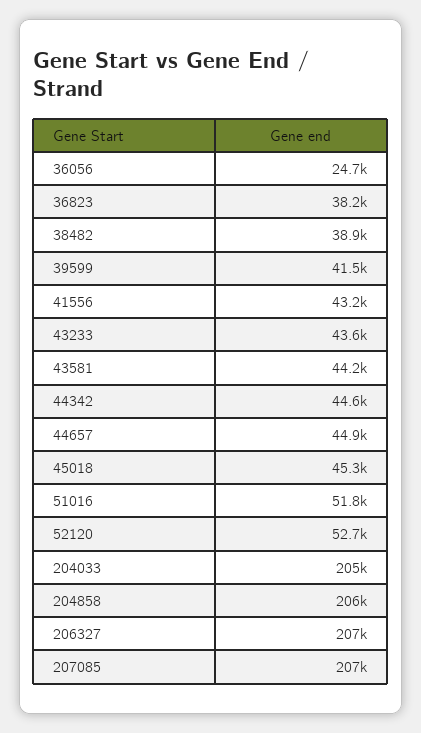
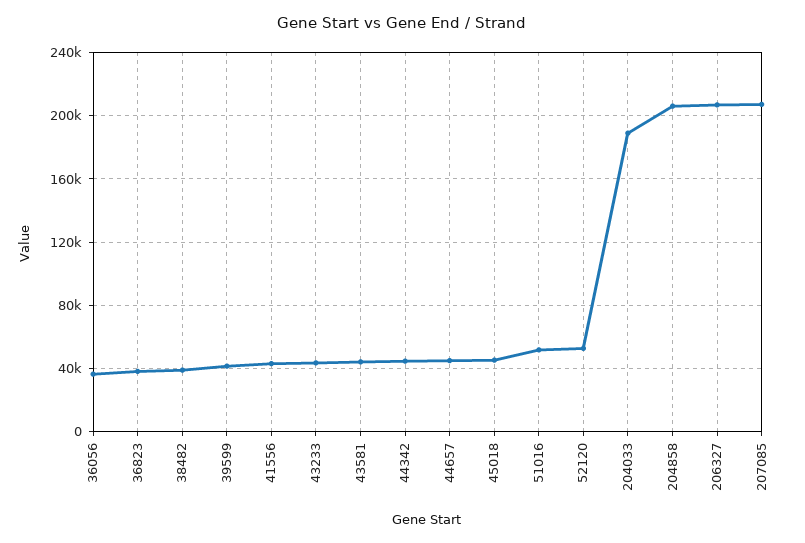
  {
-   "36056": 24700,
+   "36056": 35000,
    "36823": 38200,
    "38482": 38900,
    "39599": 41500,
    "41556": 43200,
    "43233": 43600,
    "43581": 44200,
    "44342": 44600,
    "44657": 44900,
    "45018": 45300,
    "51016": 51800,
    "52120": 52700,
-   "204033": 205000,
+   "204033": 190000,
    "204858": 206000,
    "206327": 207000,
    "207085": 207000
  }

